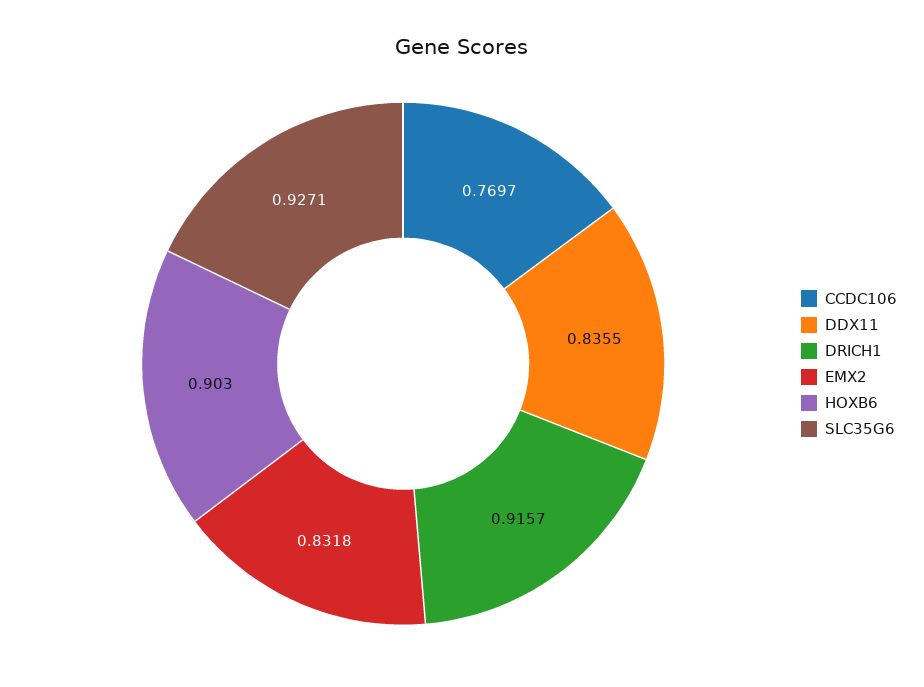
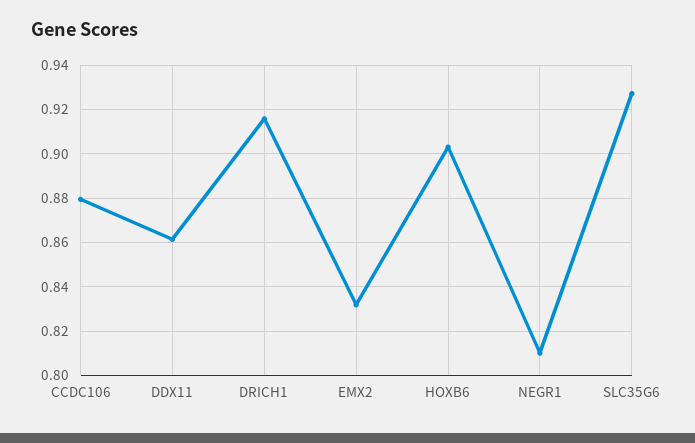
  {
-   "CCDC106": 0.7697,
+   "CCDC106": 0.88,
-   "DDX11": 0.8355,
+   "DDX11": 0.86,
    "DRICH1": 0.9157,
    "EMX2": 0.8318,
    "HOXB6": 0.903,
-   "SLC35G6": 0.9271
+   "SLC35G6": 0.9271,
+   "NEGR1": 0.81
  }

